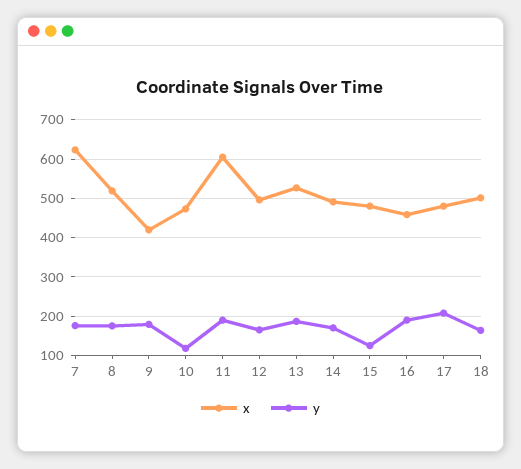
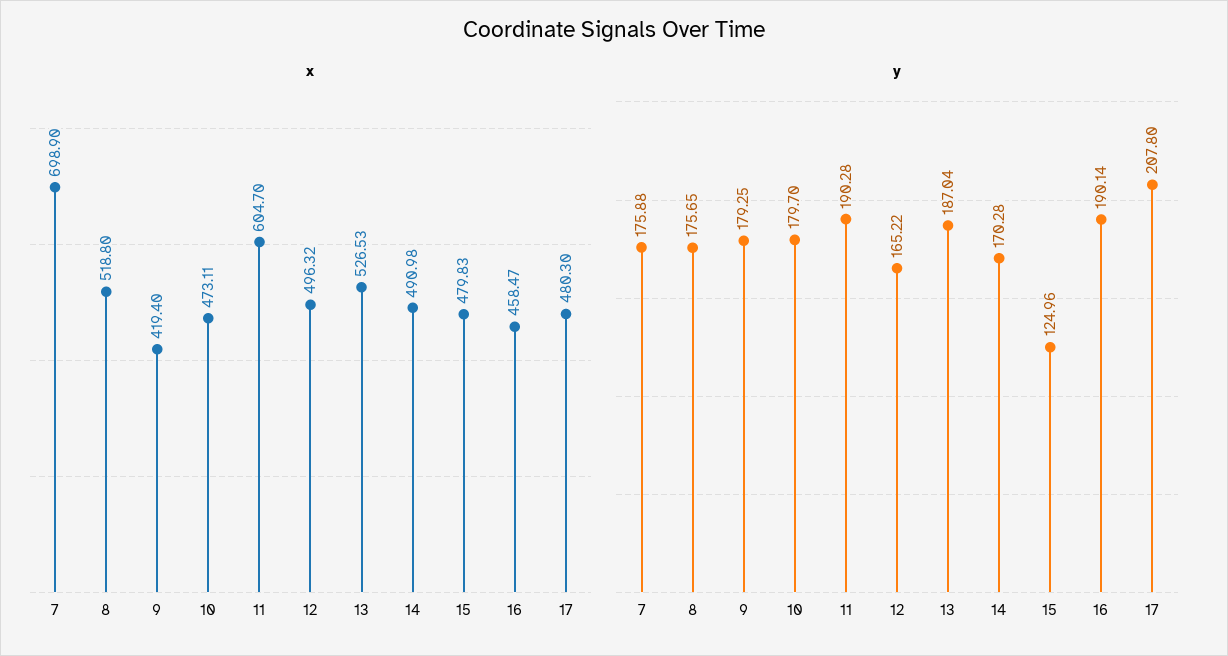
  {
    "x": {
-     "7": 620,
+     "7": 698.9,
      "8": 518.8,
      "9": 419.4,
      "10": 473.11,
      "11": 604.7,
      "12": 496.32,
      "13": 526.53,
      "14": 490.98,
      "15": 479.83,
      "16": 458.47,
-     "17": 480.3,
+     "17": 480.3
-     "18": 500
    },
    "y": {
      "7": 175.88,
      "8": 175.65,
      "9": 179.25,
-     "10": 120,
+     "10": 179.7,
      "11": 190.28,
      "12": 165.22,
      "13": 187.04,
      "14": 170.28,
      "15": 124.96,
      "16": 190.14,
-     "17": 207.8,
+     "17": 207.8
-     "18": 160
    }
  }

